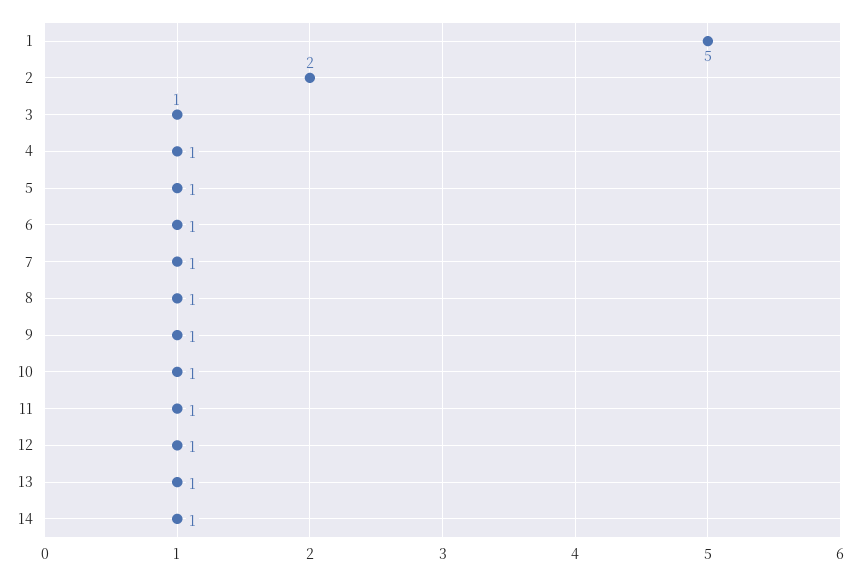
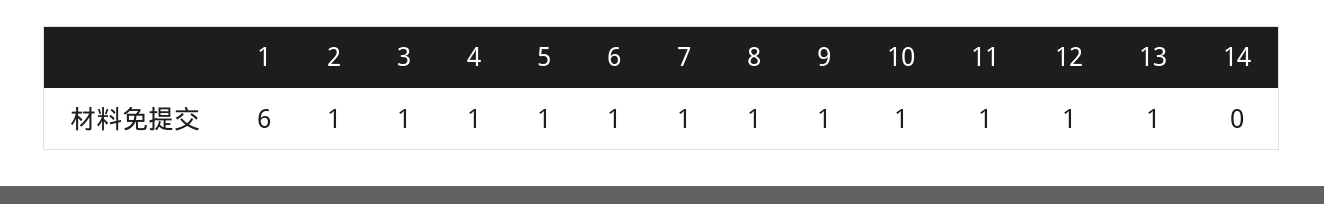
  {
-   "1": 5,
+   "1": 6,
-   "2": 2,
+   "2": 1,
    "3": 1,
    "4": 1,
    "5": 1,
    "6": 1,
    "7": 1,
    "8": 1,
    "9": 1,
    "10": 1,
    "11": 1,
    "12": 1,
    "13": 1,
-   "14": 1
+   "14": 0
  }

